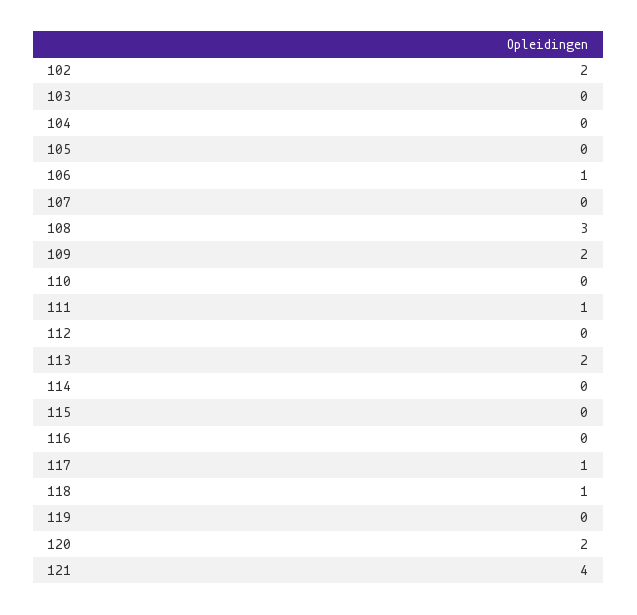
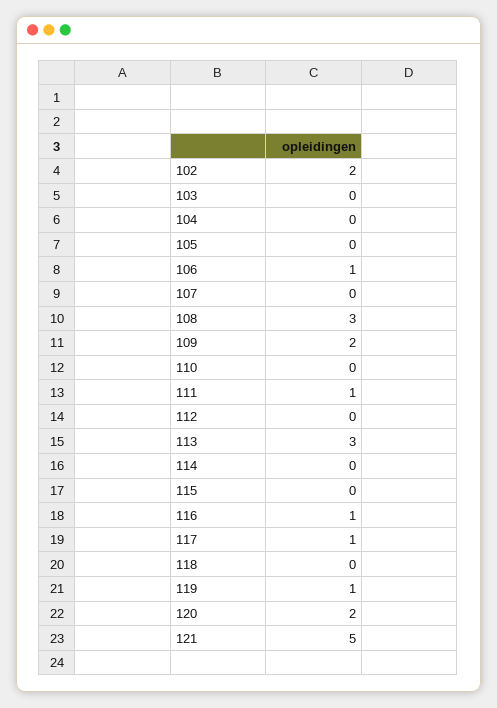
  {
    "102": 2,
    "103": 0,
    "104": 0,
    "105": 0,
    "106": 1,
    "107": 0,
    "108": 3,
    "109": 2,
    "110": 0,
    "111": 1,
    "112": 0,
-   "113": 2,
+   "113": 3,
    "114": 0,
    "115": 0,
-   "116": 0,
+   "116": 1,
    "117": 1,
-   "118": 1,
+   "118": 0,
-   "119": 0,
+   "119": 1,
    "120": 2,
-   "121": 4
+   "121": 5
  }

